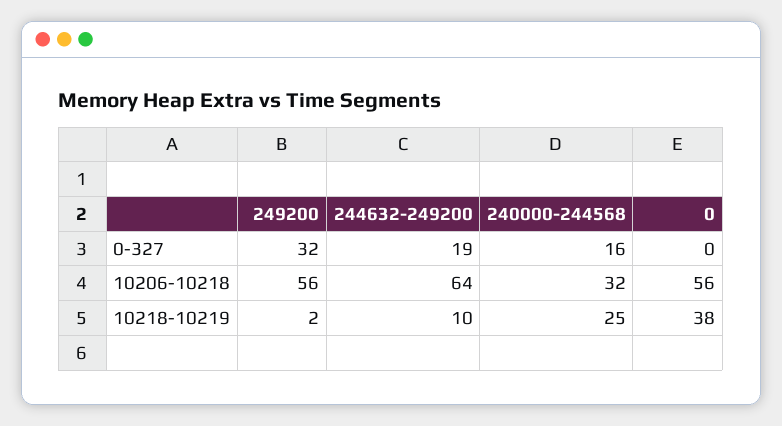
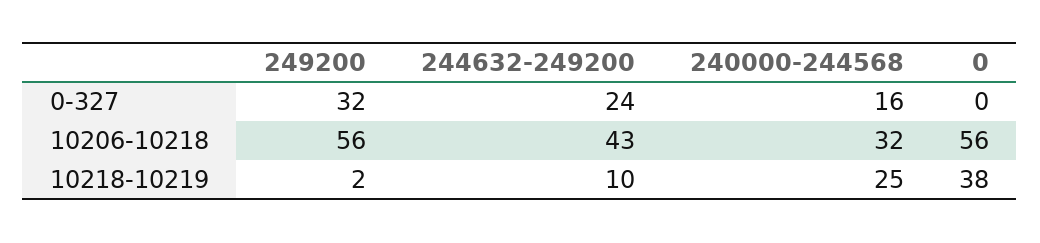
  {
    "249200": {
      "0-327": 32,
      "10206-10218": 56,
      "10218-10219": 2
    },
    "244632-249200": {
-     "0-327": 19,
+     "0-327": 24,
-     "10206-10218": 64,
+     "10206-10218": 43,
      "10218-10219": 10
    },
    "240000-244568": {
      "0-327": 16,
      "10206-10218": 32,
      "10218-10219": 25
    },
    "0": {
      "0-327": 0,
      "10206-10218": 56,
      "10218-10219": 38
    }
  }

